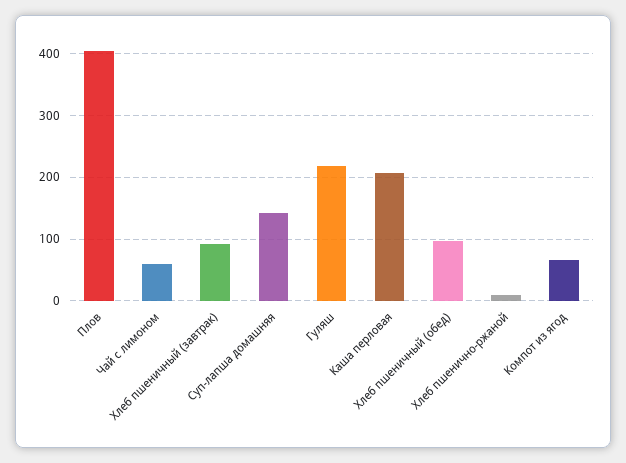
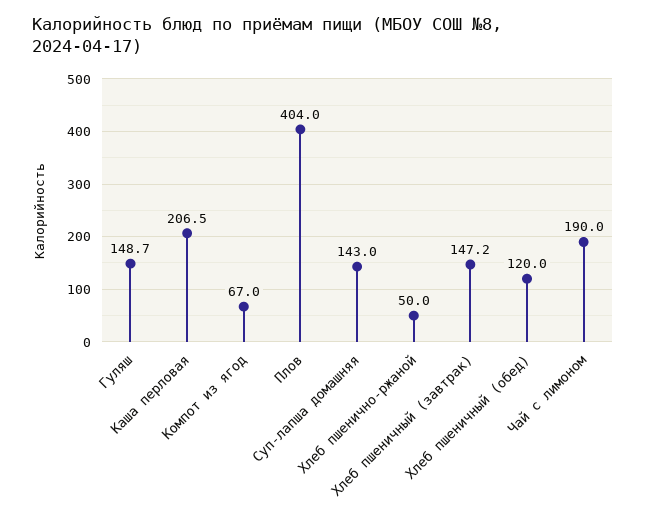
  {
    "Плов": 404,
-   "Чай с лимоном": 60,
+   "Чай с лимоном": 190,
-   "Хлеб пшеничный (завтрак)": 90,
+   "Хлеб пшеничный (завтрак)": 147.2,
    "Суп-лапша домашняя": 143,
-   "Гуляш": 220,
+   "Гуляш": 148.7,
    "Каша перловая": 206.5,
-   "Хлеб пшеничный (обед)": 100,
+   "Хлеб пшеничный (обед)": 120,
-   "Хлеб пшенично-ржаной": 10,
+   "Хлеб пшенично-ржаной": 50,
    "Компот из ягод": 67
  }

